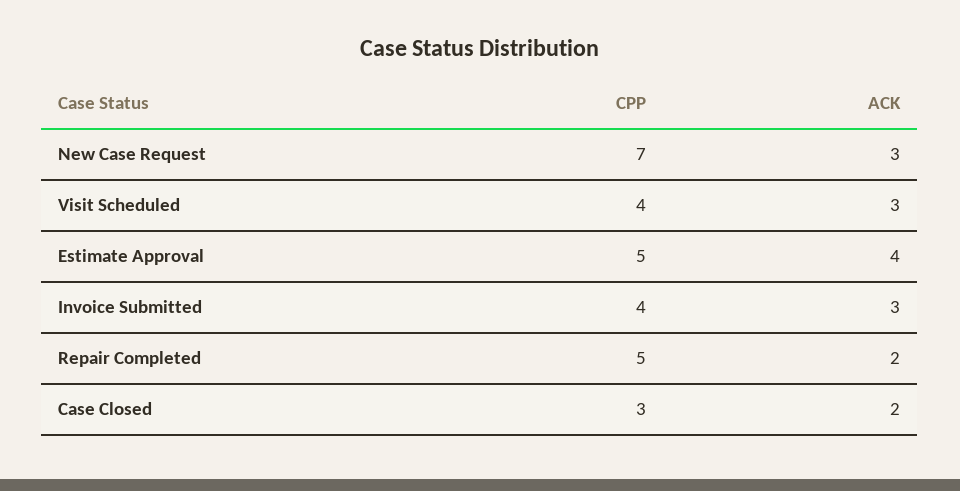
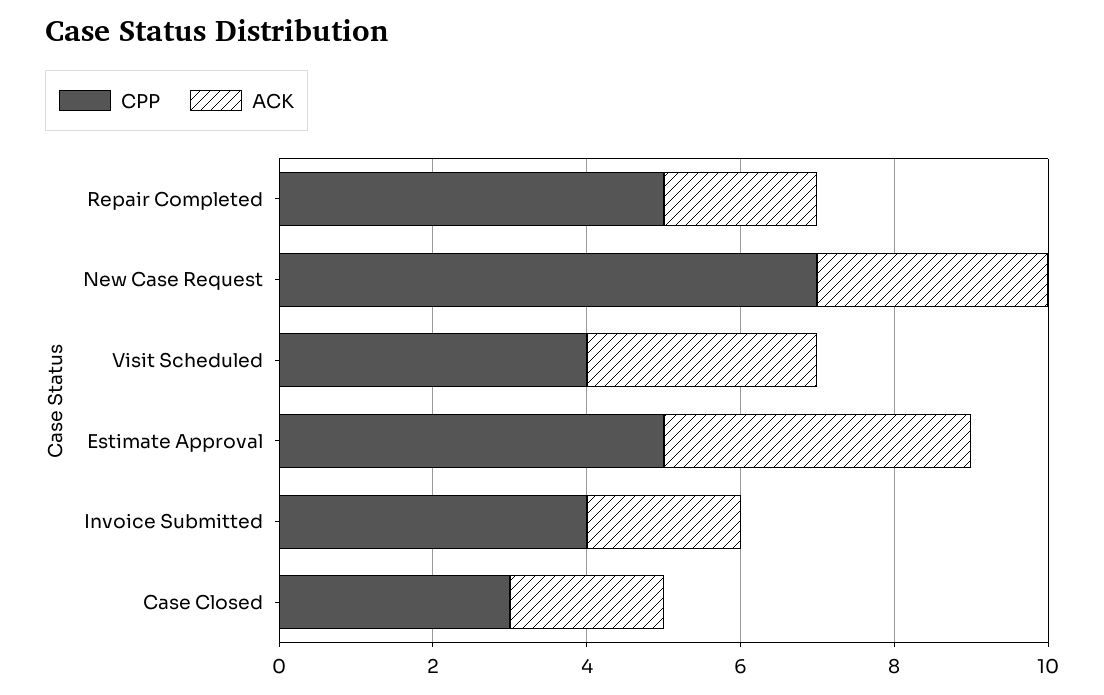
  {
    "CPP": {
      "New Case Request": 7,
      "Visit Scheduled": 4,
      "Estimate Approval": 5,
      "Invoice Submitted": 4,
      "Repair Completed": 5,
      "Case Closed": 3
    },
    "ACK": {
      "New Case Request": 3,
      "Visit Scheduled": 3,
      "Estimate Approval": 4,
-     "Invoice Submitted": 3,
+     "Invoice Submitted": 2,
      "Repair Completed": 2,
      "Case Closed": 2
    }
  }

